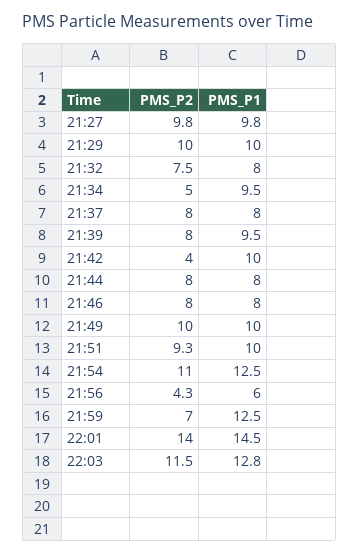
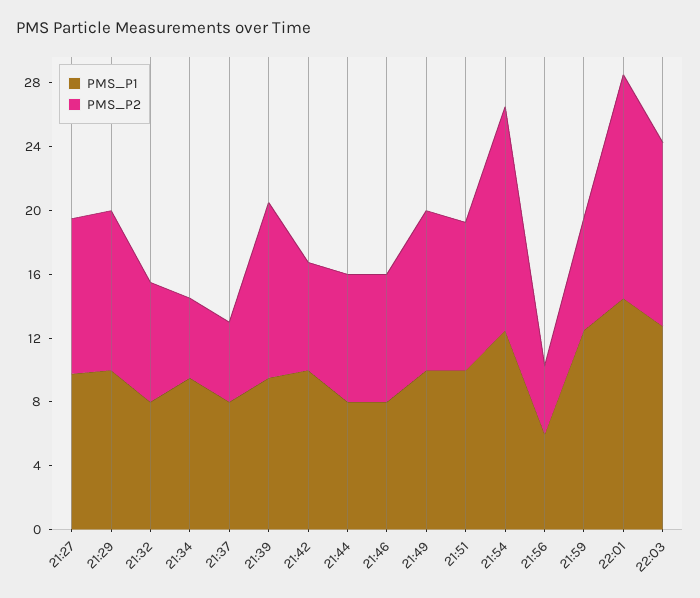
  {
    "PMS_P2": {
      "21:27": 9.8,
      "21:29": 10,
      "21:32": 7.5,
      "21:34": 5,
-     "21:37": 8,
+     "21:37": 5,
-     "21:39": 8,
+     "21:39": 11,
-     "21:42": 4,
+     "21:42": 7,
      "21:44": 8,
      "21:46": 8,
      "21:49": 10,
      "21:51": 9.3,
-     "21:54": 11,
+     "21:54": 14,
      "21:56": 4.3,
      "21:59": 7,
      "22:01": 14,
      "22:03": 11.5
    },
    "PMS_P1": {
      "21:27": 9.8,
      "21:29": 10,
      "21:32": 8,
      "21:34": 9.5,
      "21:37": 8,
      "21:39": 9.5,
      "21:42": 10,
      "21:44": 8,
      "21:46": 8,
      "21:49": 10,
      "21:51": 10,
      "21:54": 12.5,
      "21:56": 6,
      "21:59": 12.5,
      "22:01": 14.5,
      "22:03": 12.8
    }
  }

